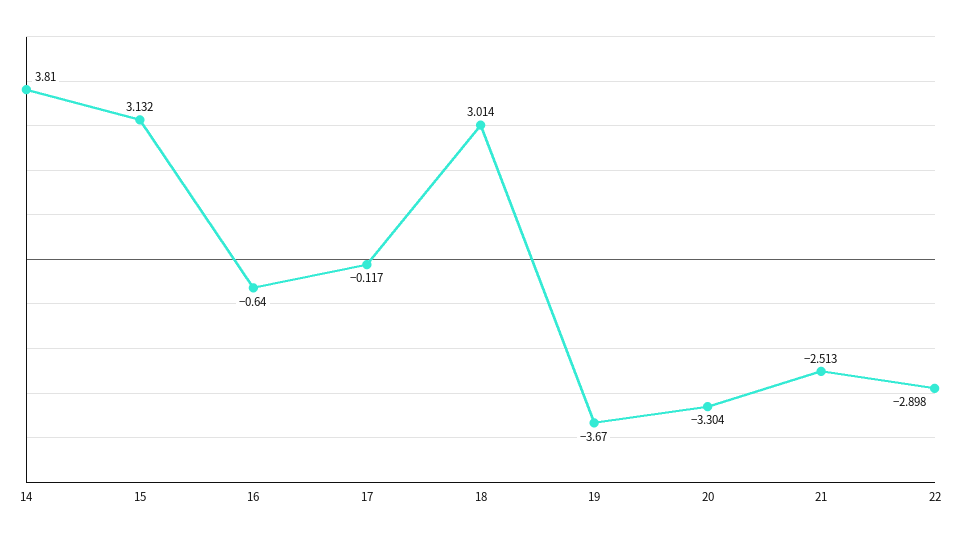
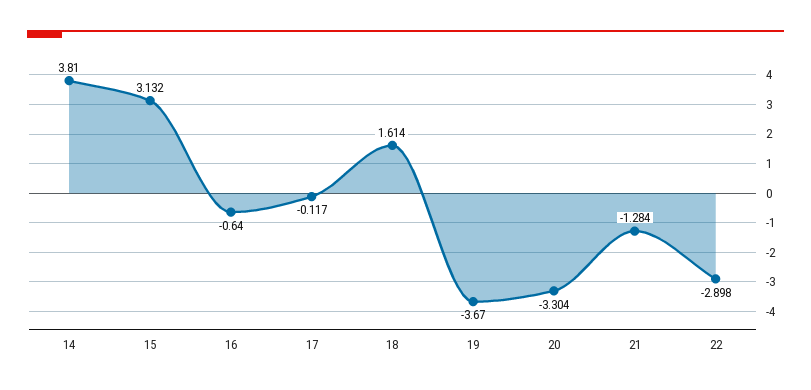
  {
    "14": 3.81,
    "15": 3.132,
    "16": -0.64,
    "17": -0.117,
-   "18": 3.014,
+   "18": 1.614,
    "19": -3.67,
    "20": -3.304,
-   "21": -2.513,
+   "21": -1.284,
    "22": -2.898
  }

